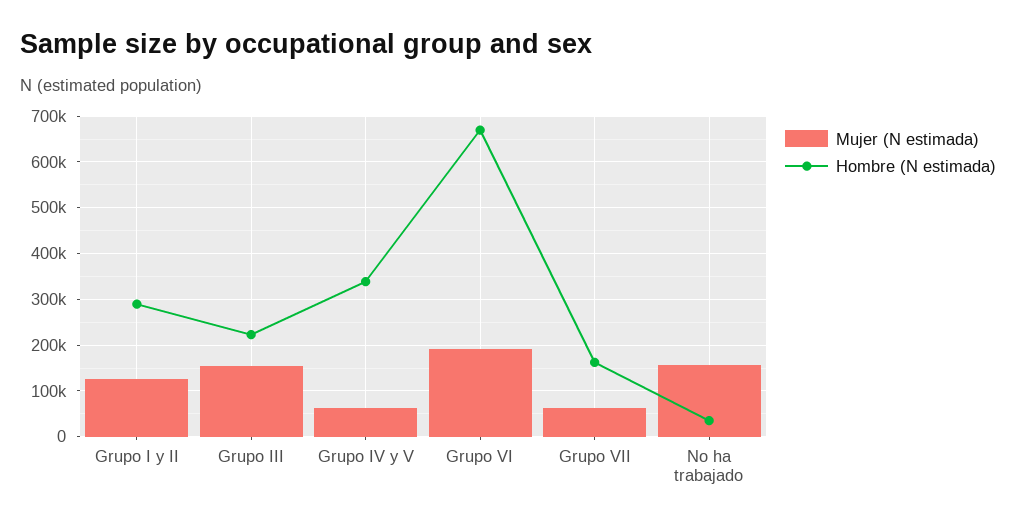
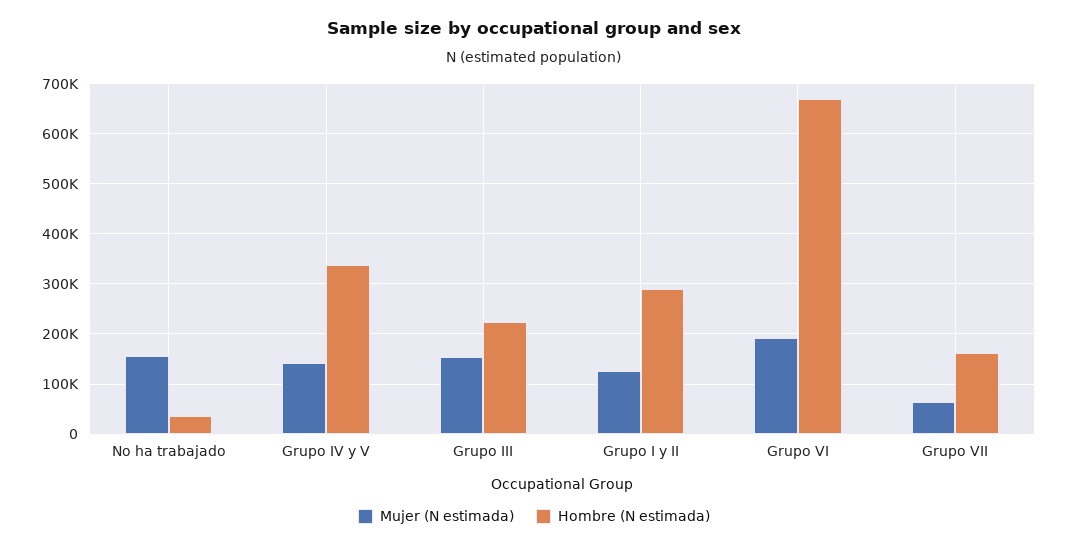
  {
    "Mujer (N estimada)": {
      "Grupo I y II": 120000,
      "Grupo III": 160000,
-     "Grupo IV y V": 60000,
+     "Grupo IV y V": 140000,
      "Grupo VI": 200000,
      "Grupo VII": 60000,
      "No ha trabajado": 160000
    },
    "Hombre (N estimada)": {
      "Grupo I y II": 280000,
      "Grupo III": 220000,
      "Grupo IV y V": 340000,
      "Grupo VI": 660000,
      "Grupo VII": 160000,
      "No ha trabajado": 40000
    }
  }

